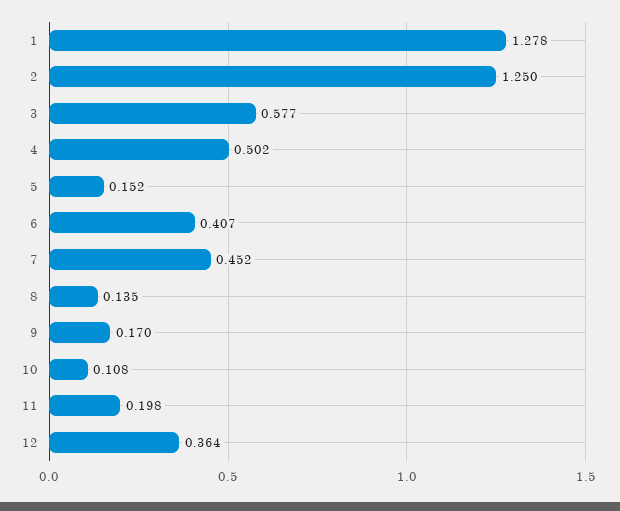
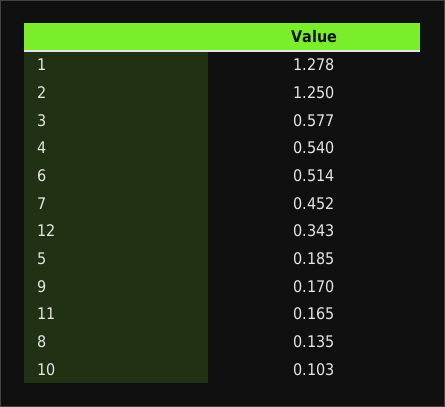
  {
    "1": 1.278,
    "2": 1.25,
    "3": 0.577,
-   "4": 0.502,
+   "4": 0.54,
-   "5": 0.152,
+   "5": 0.185,
-   "6": 0.407,
+   "6": 0.514,
    "7": 0.452,
    "8": 0.135,
    "9": 0.17,
-   "10": 0.108,
+   "10": 0.103,
-   "11": 0.198,
+   "11": 0.165,
-   "12": 0.364
+   "12": 0.343
  }

